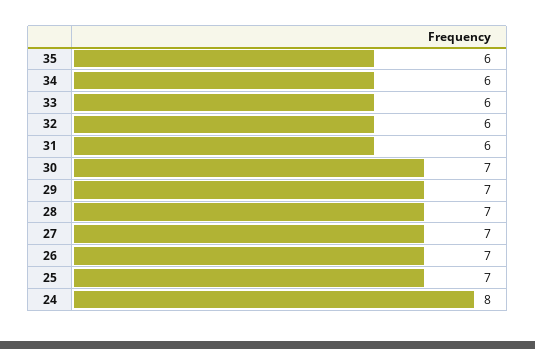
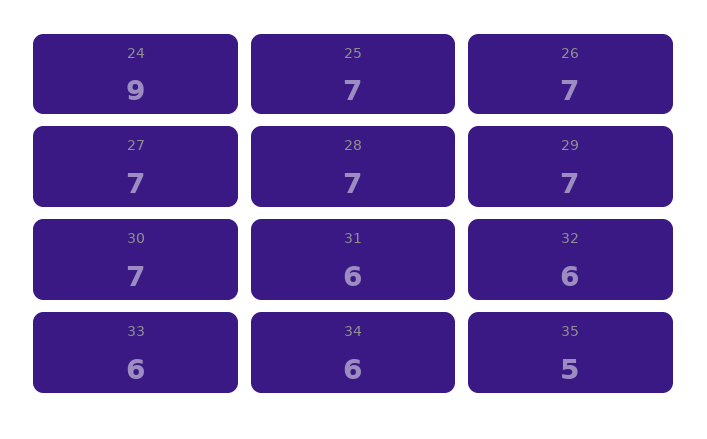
  {
-   "35": 6,
+   "35": 5,
    "34": 6,
    "33": 6,
    "32": 6,
    "31": 6,
    "30": 7,
    "29": 7,
    "28": 7,
    "27": 7,
    "26": 7,
    "25": 7,
-   "24": 8
+   "24": 9
  }

